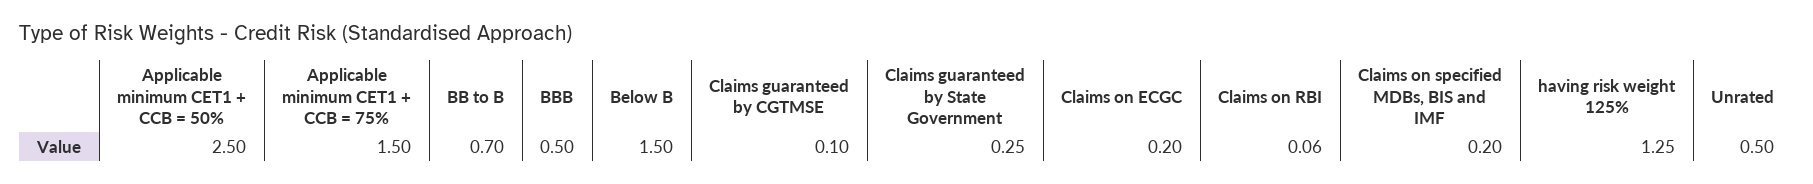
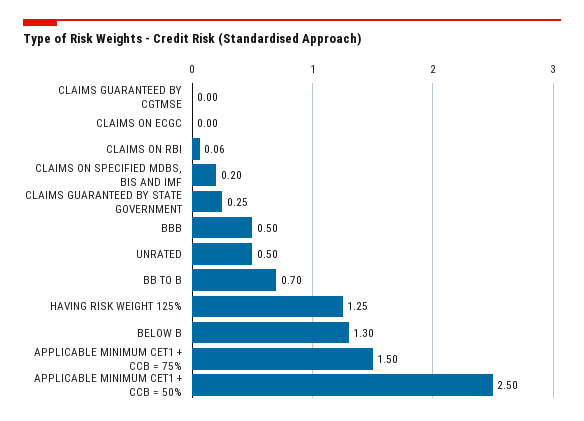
  {
    "Applicable minimum CET1 + CCB = 50%": 2.5,
    "Applicable minimum CET1 + CCB = 75%": 1.5,
    "BB to B": 0.7,
    "BBB": 0.5,
-   "Below B": 1.5,
+   "Below B": 1.3,
-   "Claims guaranteed by CGTMSE": 0.1,
+   "Claims guaranteed by CGTMSE": 0,
    "Claims guaranteed by State Government": 0.25,
-   "Claims on ECGC": 0.2,
+   "Claims on ECGC": 0,
    "Claims on RBI": 0.06,
    "Claims on specified MDBs, BIS and IMF": 0.2,
    "having risk weight 125%": 1.25,
    "Unrated": 0.5
  }

